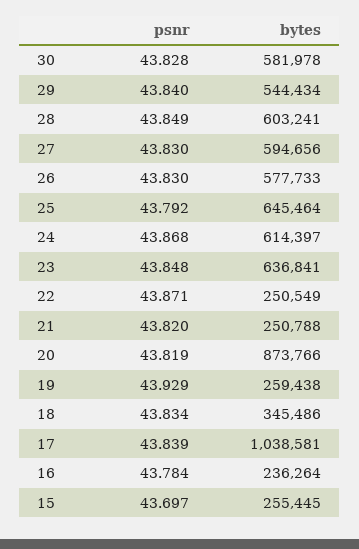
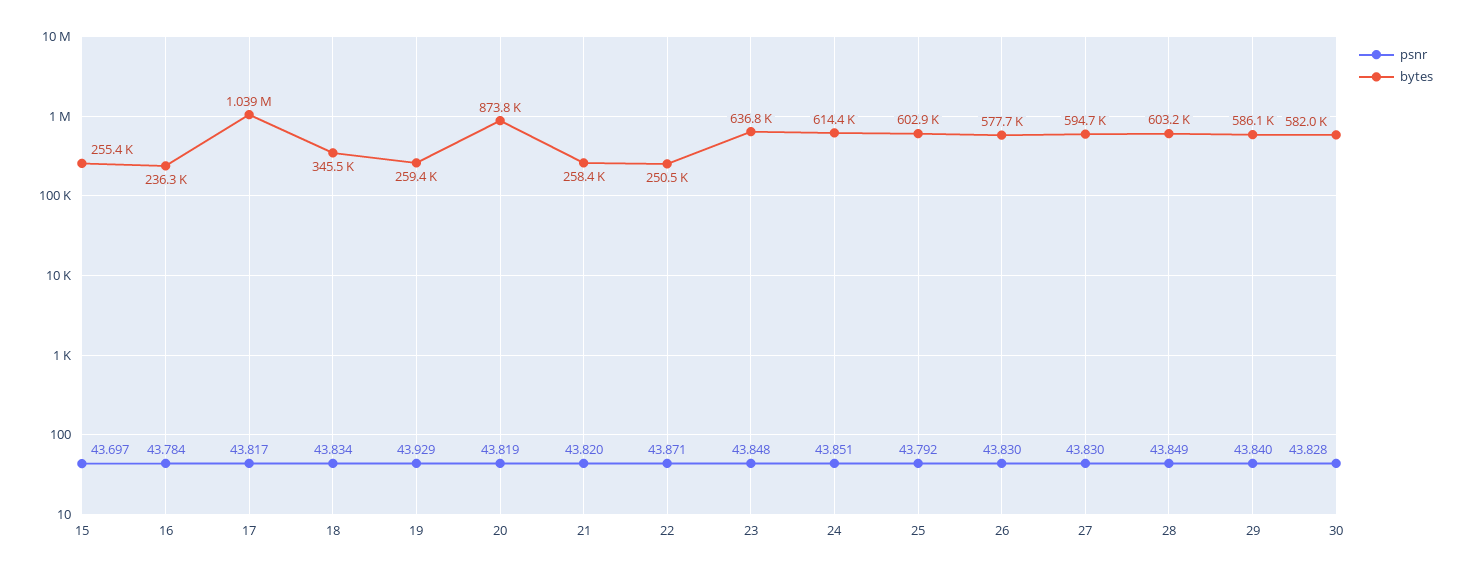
  {
    "psnr": {
      "30": 43.828,
      "29": 43.84,
      "28": 43.849,
      "27": 43.83,
      "26": 43.83,
      "25": 43.792,
-     "24": 43.868,
+     "24": 43.851,
      "23": 43.848,
      "22": 43.871,
      "21": 43.82,
      "20": 43.819,
      "19": 43.929,
      "18": 43.834,
-     "17": 43.839,
+     "17": 43.817,
      "16": 43.784,
      "15": 43.697
    },
    "bytes": {
      "30": 581978,
-     "29": 544434,
+     "29": 586100,
      "28": 603241,
      "27": 594656,
      "26": 577733,
-     "25": 645464,
+     "25": 602900,
      "24": 614397,
      "23": 636841,
      "22": 250549,
-     "21": 250788,
+     "21": 258400,
      "20": 873766,
      "19": 259438,
      "18": 345486,
      "17": 1038581,
      "16": 236264,
      "15": 255445
    }
  }

